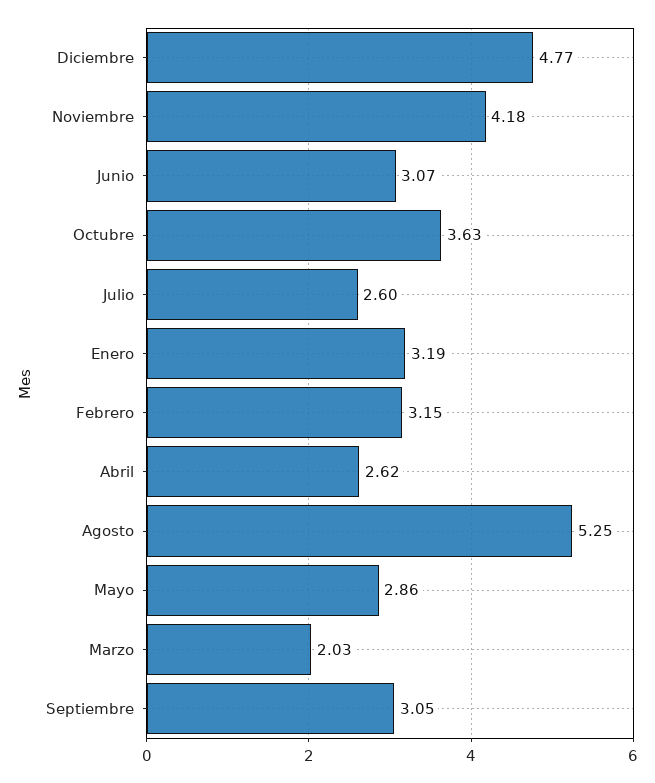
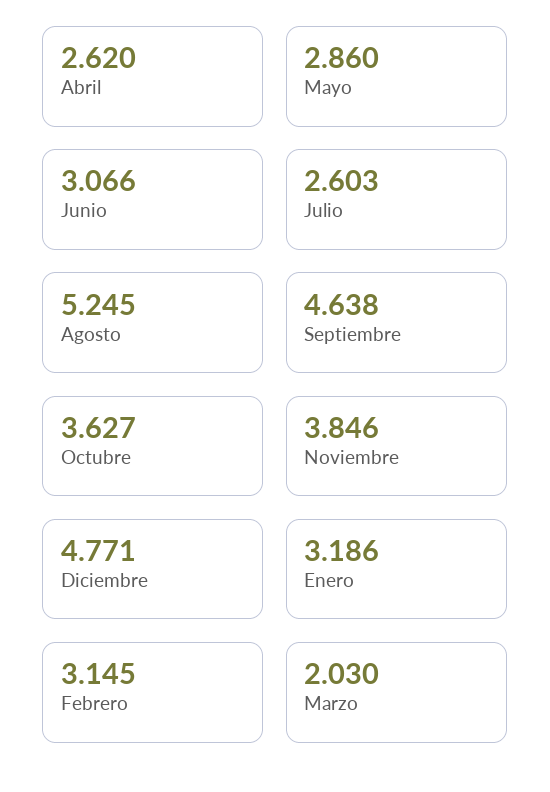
  {
    "Diciembre": 4.771,
-   "Noviembre": 4.18,
+   "Noviembre": 3.846,
    "Junio": 3.066,
    "Octubre": 3.627,
    "Julio": 2.603,
    "Enero": 3.186,
    "Febrero": 3.145,
    "Abril": 2.62,
    "Agosto": 5.245,
    "Mayo": 2.86,
    "Marzo": 2.03,
-   "Septiembre": 3.05
+   "Septiembre": 4.638
  }

